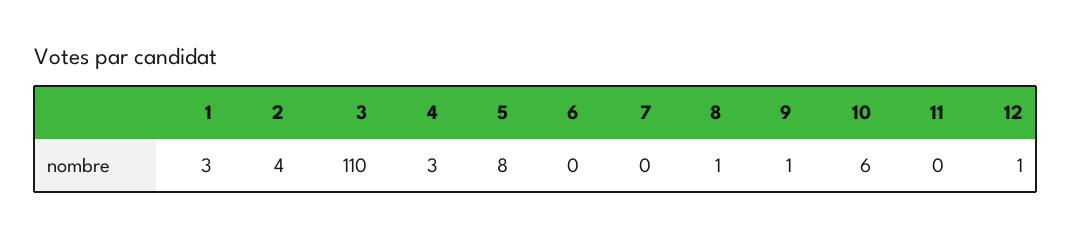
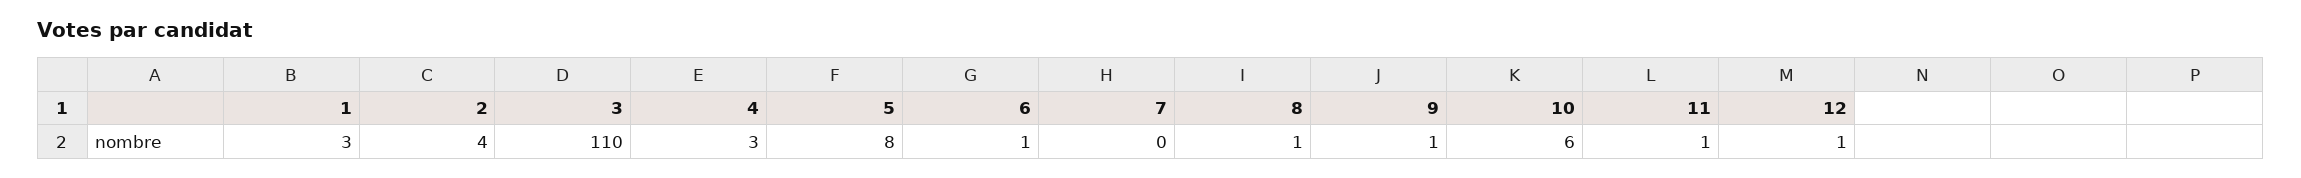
  {
    "1": 3,
    "2": 4,
    "3": 110,
    "4": 3,
    "5": 8,
-   "6": 0,
+   "6": 1,
    "7": 0,
    "8": 1,
    "9": 1,
    "10": 6,
-   "11": 0,
+   "11": 1,
    "12": 1
  }

